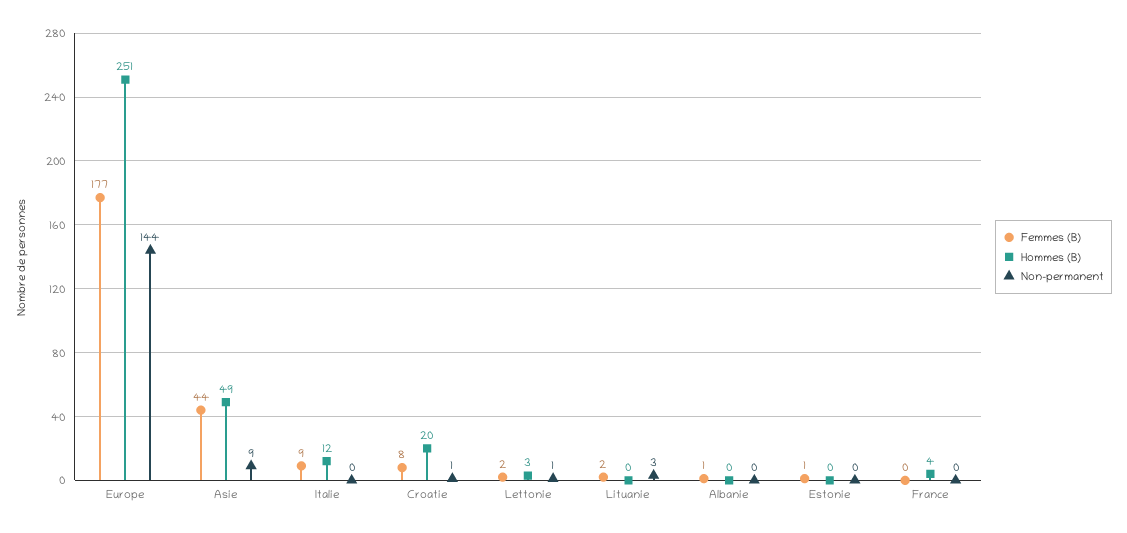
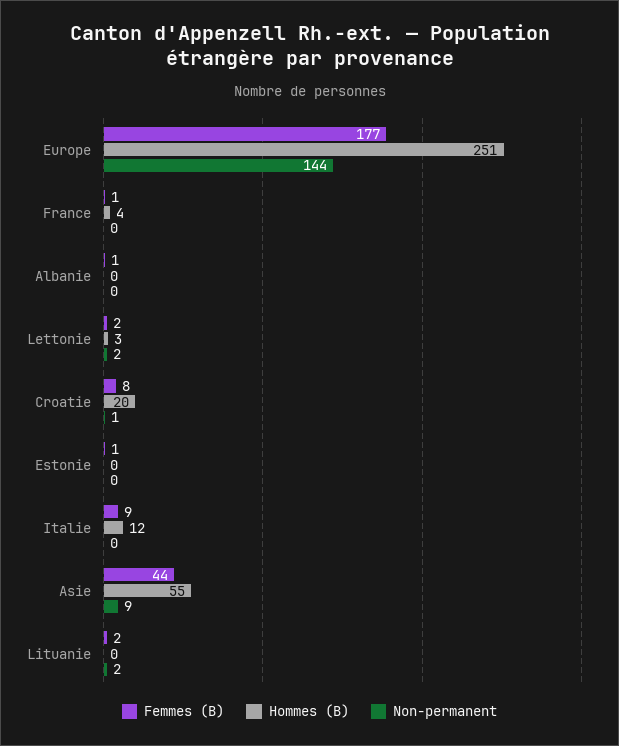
  {
    "Femmes (B)": {
      "Europe": 177,
      "Asie": 44,
      "Italie": 9,
      "Croatie": 8,
      "Lettonie": 2,
      "Lituanie": 2,
      "Albanie": 1,
      "Estonie": 1,
-     "France": 0
+     "France": 1
    },
    "Hommes (B)": {
      "Europe": 251,
-     "Asie": 49,
+     "Asie": 55,
      "Italie": 12,
      "Croatie": 20,
      "Lettonie": 3,
      "Lituanie": 0,
      "Albanie": 0,
      "Estonie": 0,
      "France": 4
    },
    "Non-permanent": {
      "Europe": 144,
      "Asie": 9,
      "Italie": 0,
      "Croatie": 1,
-     "Lettonie": 1,
+     "Lettonie": 2,
-     "Lituanie": 3,
+     "Lituanie": 2,
      "Albanie": 0,
      "Estonie": 0,
      "France": 0
    }
  }

